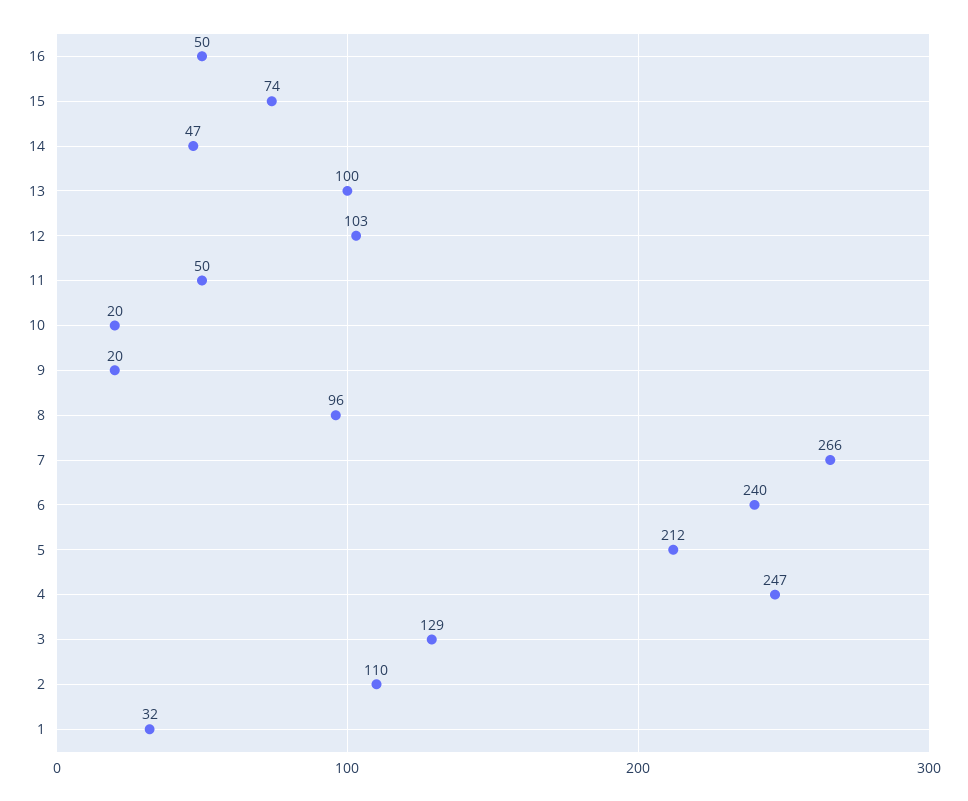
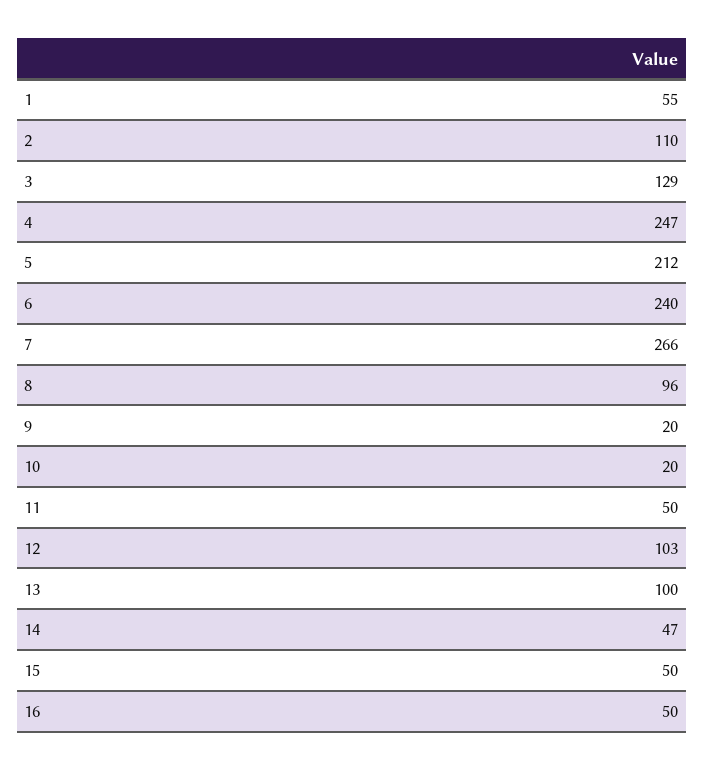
  {
    "16": 50,
-   "15": 74,
+   "15": 50,
    "14": 47,
    "13": 100,
    "12": 103,
    "11": 50,
    "10": 20,
    "9": 20,
    "8": 96,
    "7": 266,
    "6": 240,
    "5": 212,
    "4": 247,
    "3": 129,
    "2": 110,
-   "1": 32
+   "1": 55
  }

